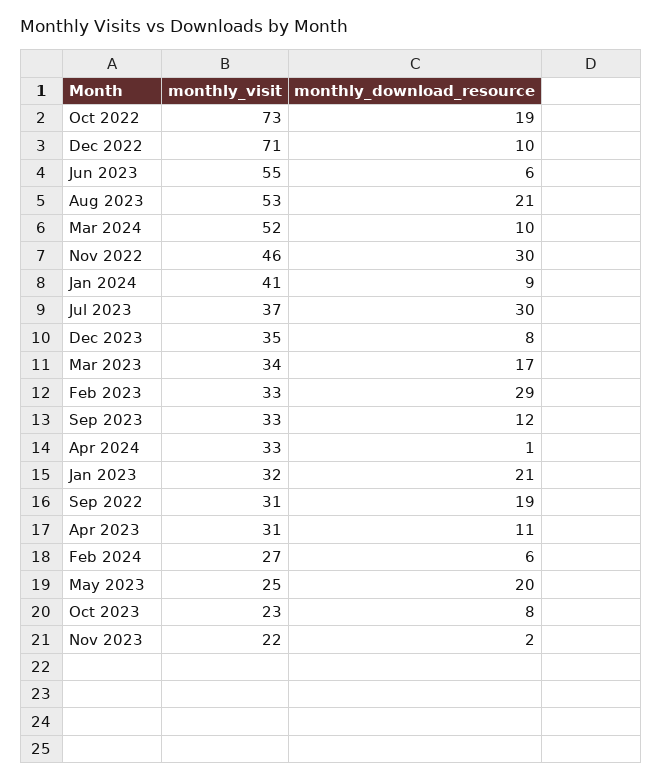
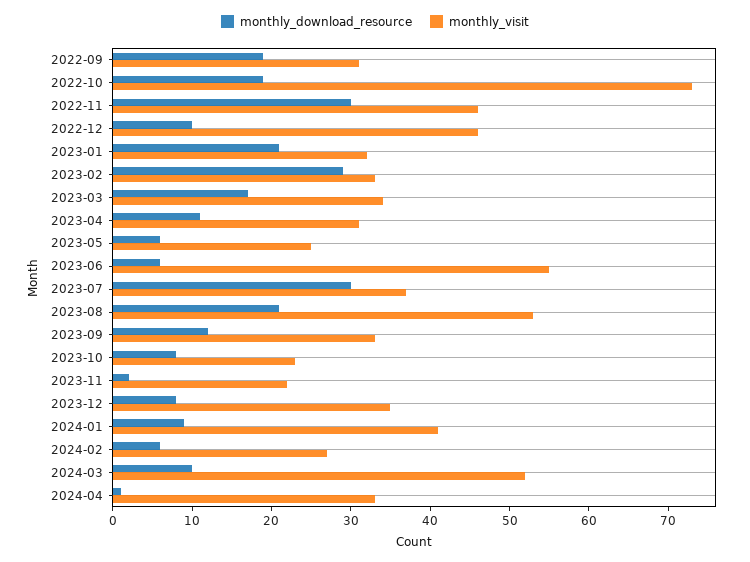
  {
    "monthly_visit": {
      "Oct 2022": 73,
-     "Dec 2022": 71,
+     "Dec 2022": 45,
      "Jun 2023": 55,
      "Aug 2023": 53,
      "Mar 2024": 52,
      "Nov 2022": 46,
      "Jan 2024": 41,
      "Jul 2023": 37,
      "Dec 2023": 35,
      "Mar 2023": 34,
      "Feb 2023": 33,
      "Sep 2023": 33,
      "Apr 2024": 33,
      "Jan 2023": 32,
      "Sep 2022": 31,
      "Apr 2023": 31,
      "Feb 2024": 27,
      "May 2023": 25,
      "Oct 2023": 23,
      "Nov 2023": 22
    },
    "monthly_download_resource": {
      "Oct 2022": 19,
      "Dec 2022": 10,
      "Jun 2023": 6,
      "Aug 2023": 21,
      "Mar 2024": 10,
      "Nov 2022": 30,
      "Jan 2024": 9,
      "Jul 2023": 30,
      "Dec 2023": 8,
      "Mar 2023": 17,
      "Feb 2023": 29,
      "Sep 2023": 12,
      "Apr 2024": 1,
      "Jan 2023": 21,
      "Sep 2022": 19,
      "Apr 2023": 11,
      "Feb 2024": 6,
-     "May 2023": 20,
+     "May 2023": 5,
      "Oct 2023": 8,
      "Nov 2023": 2
    }
  }

